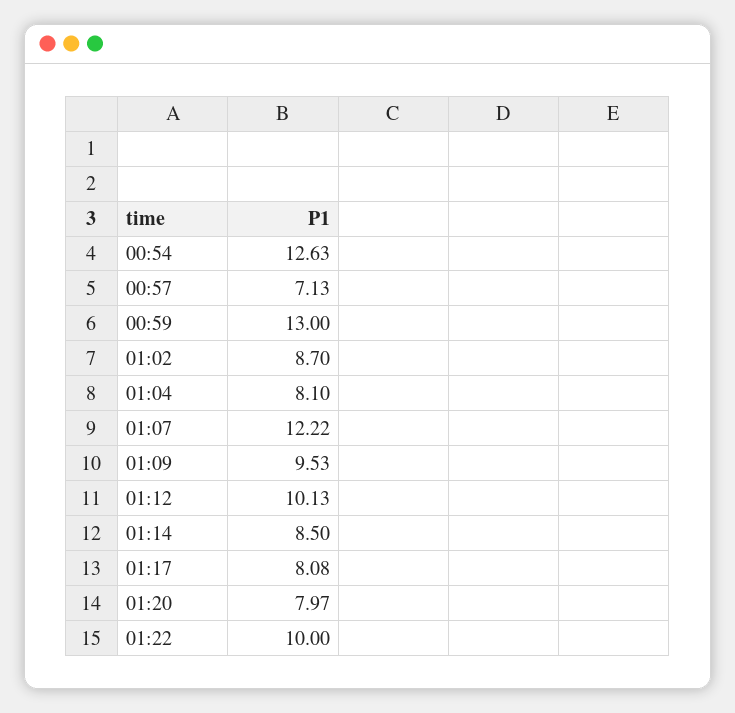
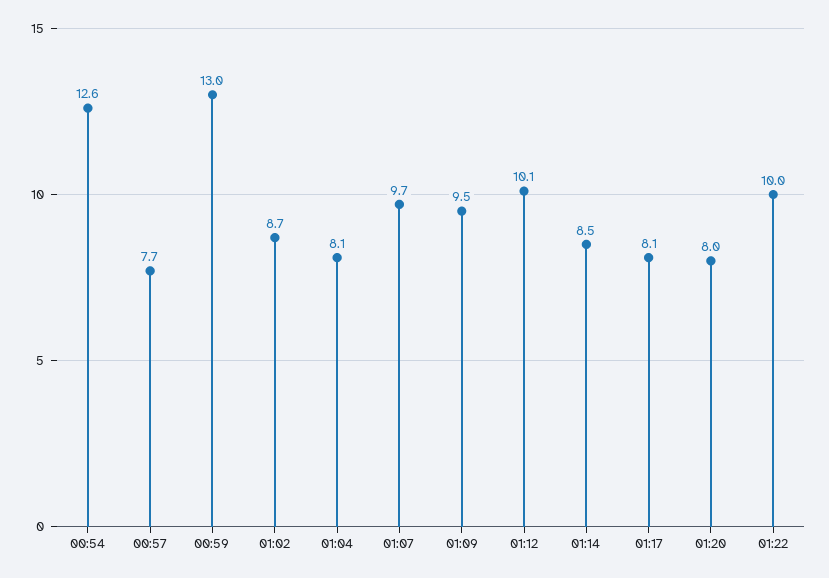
  {
    "00:54": 12.63,
-   "00:57": 7.13,
+   "00:57": 7.7,
    "00:59": 13,
    "01:02": 8.7,
    "01:04": 8.1,
-   "01:07": 12.22,
+   "01:07": 9.7,
    "01:09": 9.53,
    "01:12": 10.13,
    "01:14": 8.5,
    "01:17": 8.08,
    "01:20": 7.97,
    "01:22": 10
  }

